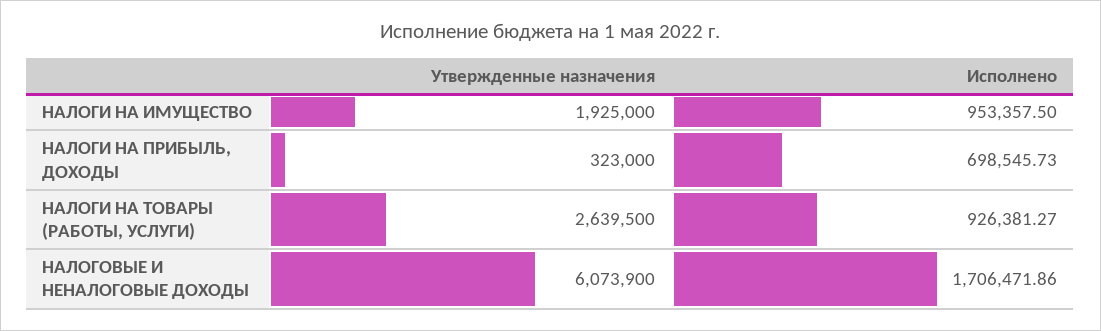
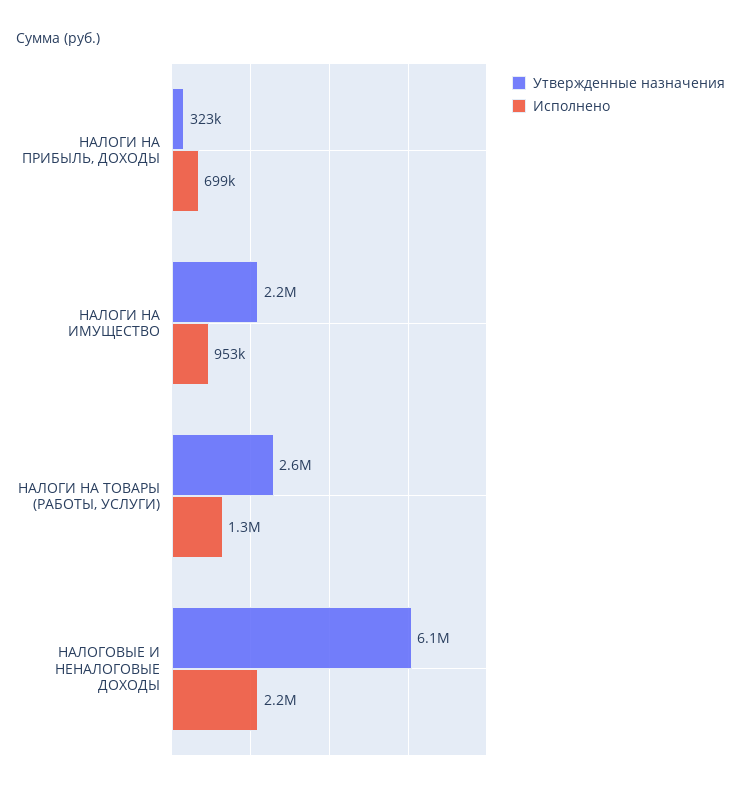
  {
    "Утвержденные назначения": {
-     "НАЛОГИ НА ИМУЩЕСТВО": 1925000,
+     "НАЛОГИ НА ИМУЩЕСТВО": 2200000,
      "НАЛОГИ НА ПРИБЫЛЬ, ДОХОДЫ": 323000,
      "НАЛОГИ НА ТОВАРЫ (РАБОТЫ, УСЛУГИ)": 2639500,
      "НАЛОГОВЫЕ И НЕНАЛОГОВЫЕ ДОХОДЫ": 6073900
    },
    "Исполнено": {
      "НАЛОГИ НА ИМУЩЕСТВО": 953357.5,
      "НАЛОГИ НА ПРИБЫЛЬ, ДОХОДЫ": 698545.73,
-     "НАЛОГИ НА ТОВАРЫ (РАБОТЫ, УСЛУГИ)": 926381.27,
+     "НАЛОГИ НА ТОВАРЫ (РАБОТЫ, УСЛУГИ)": 1300000,
-     "НАЛОГОВЫЕ И НЕНАЛОГОВЫЕ ДОХОДЫ": 1706471.86
+     "НАЛОГОВЫЕ И НЕНАЛОГОВЫЕ ДОХОДЫ": 2200000
    }
  }

